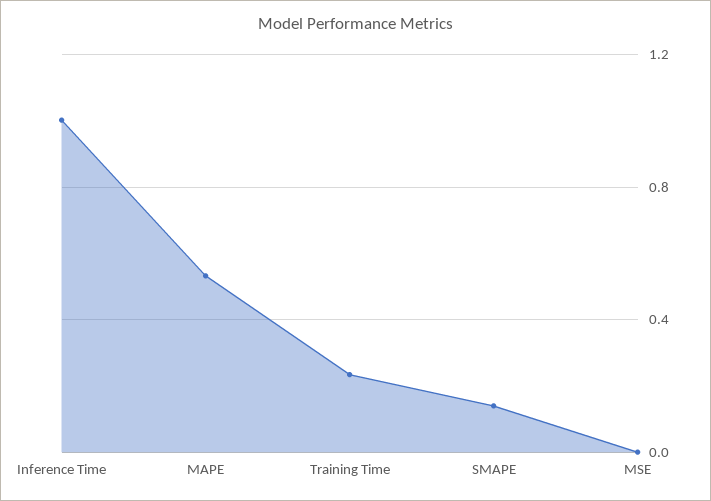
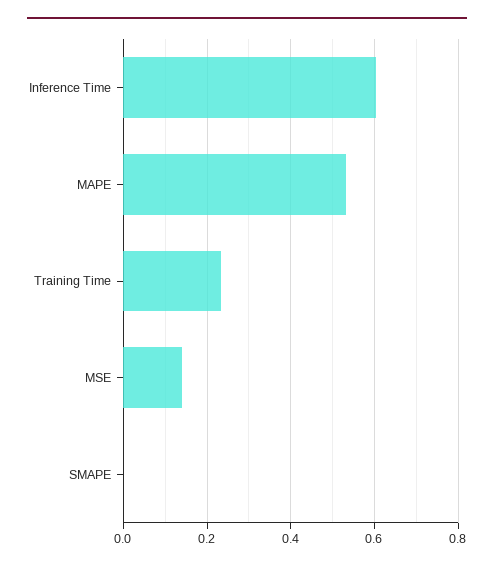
  {
-   "Inference Time": 1,
+   "Inference Time": 0.6,
    "MAPE": 0.54,
    "Training Time": 0.24,
-   "SMAPE": 0.15,
+   "SMAPE": 0,
-   "MSE": 0
+   "MSE": 0.14
  }

